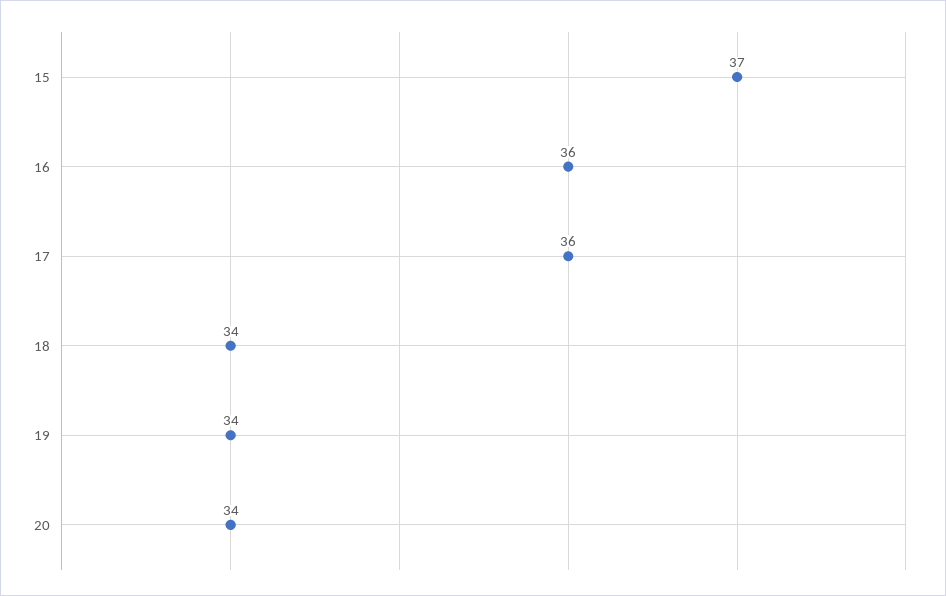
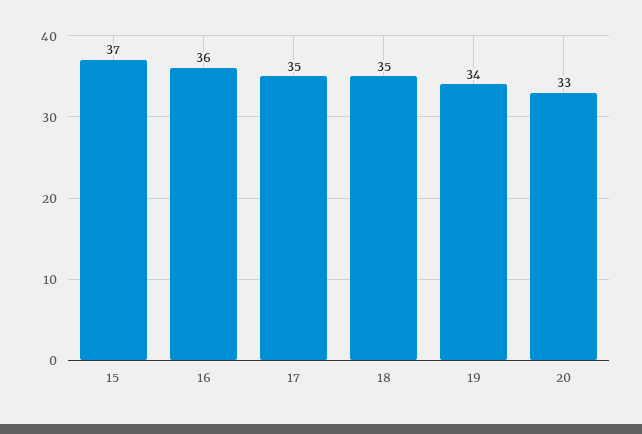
  {
    "15": 37,
    "16": 36,
-   "17": 36,
+   "17": 35,
-   "18": 34,
+   "18": 35,
    "19": 34,
-   "20": 34
+   "20": 33
  }

